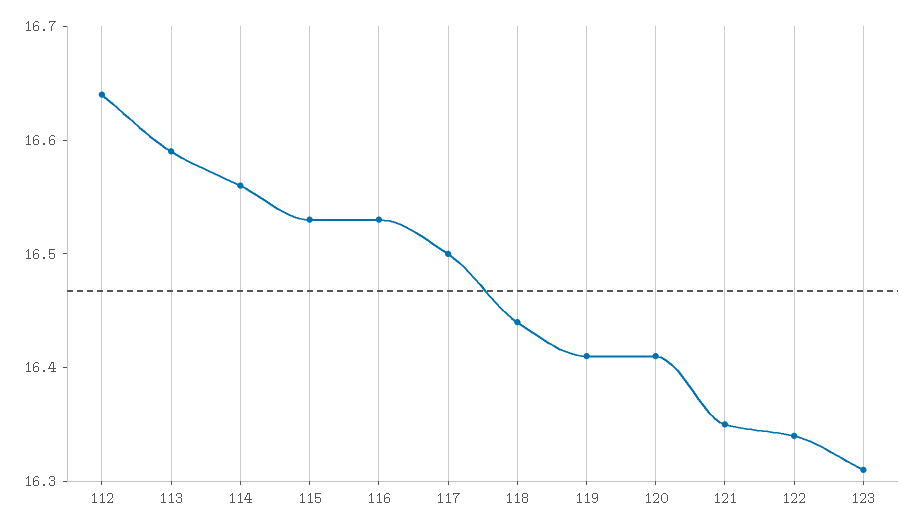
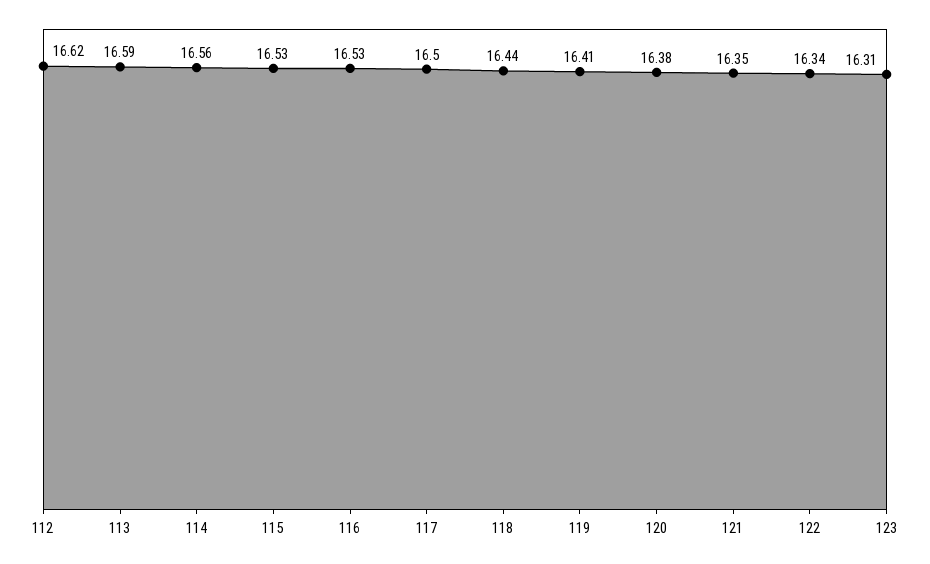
  {
-   "112": 16.64,
+   "112": 16.62,
    "113": 16.59,
    "114": 16.56,
    "115": 16.53,
    "116": 16.53,
    "117": 16.5,
    "118": 16.44,
    "119": 16.41,
-   "120": 16.41,
+   "120": 16.38,
    "121": 16.35,
    "122": 16.34,
    "123": 16.31
  }

